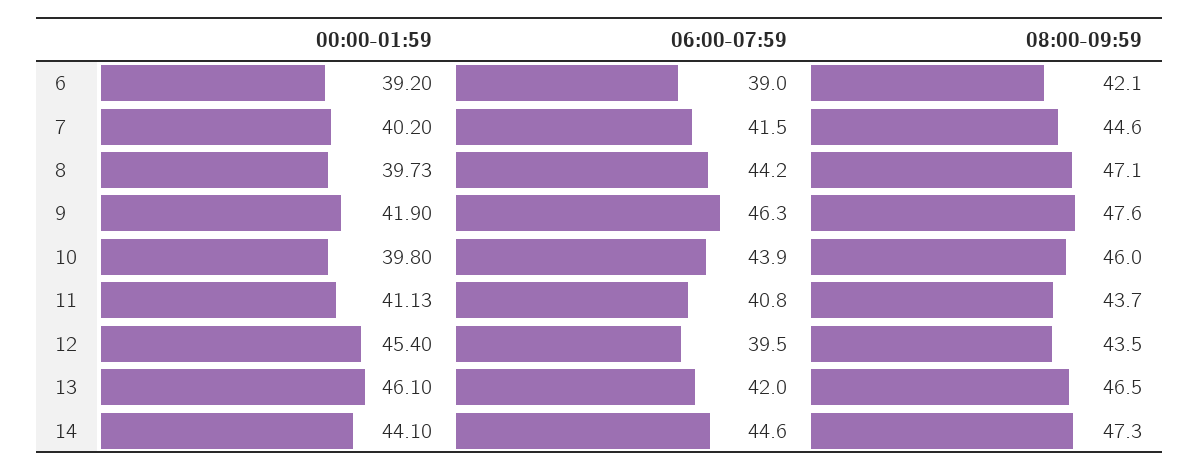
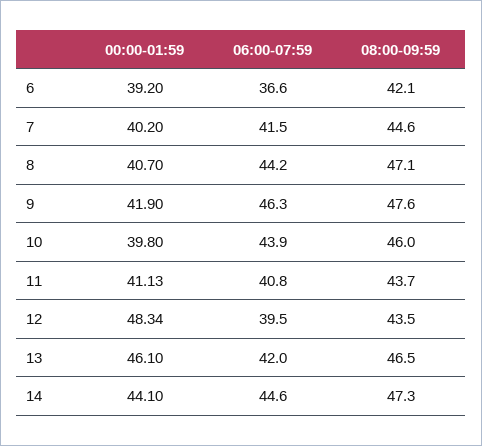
  {
    "00:00-01:59": {
      "6": 39.2,
      "7": 40.2,
-     "8": 39.73,
+     "8": 40.7,
      "9": 41.9,
      "10": 39.8,
      "11": 41.13,
-     "12": 45.4,
+     "12": 48.34,
      "13": 46.1,
      "14": 44.1
    },
    "06:00-07:59": {
-     "6": 39,
+     "6": 36.6,
      "7": 41.5,
      "8": 44.2,
      "9": 46.3,
      "10": 43.9,
      "11": 40.8,
      "12": 39.5,
      "13": 42,
      "14": 44.6
    },
    "08:00-09:59": {
      "6": 42.1,
      "7": 44.6,
      "8": 47.1,
      "9": 47.6,
      "10": 46,
      "11": 43.7,
      "12": 43.5,
      "13": 46.5,
      "14": 47.3
    }
  }

